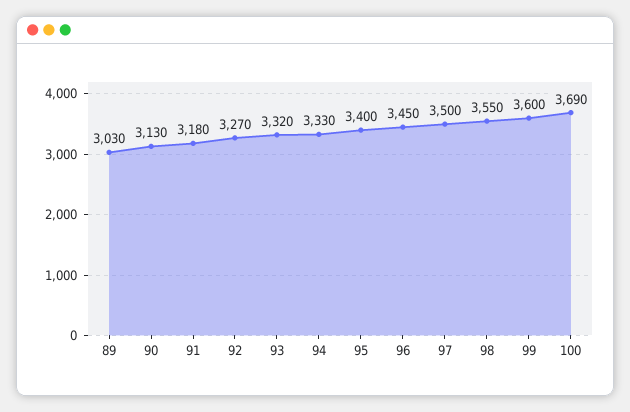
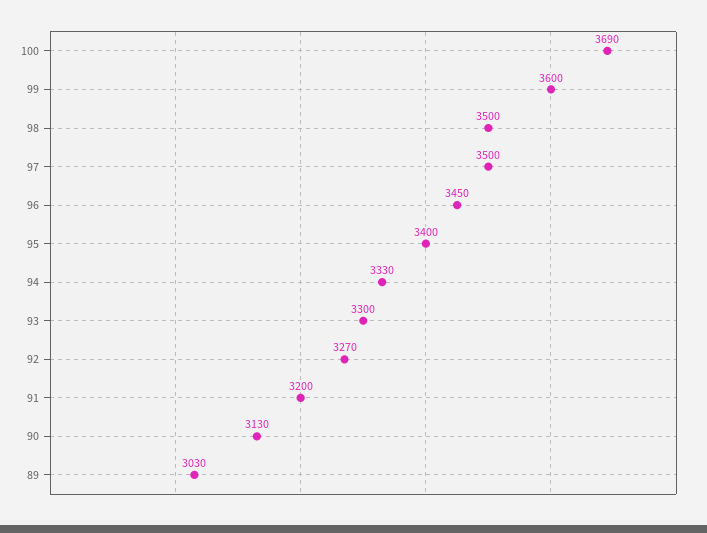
  {
    "89": 3030,
    "90": 3130,
-   "91": 3180,
+   "91": 3200,
    "92": 3270,
-   "93": 3320,
+   "93": 3300,
    "94": 3330,
    "95": 3400,
    "96": 3450,
    "97": 3500,
-   "98": 3550,
+   "98": 3500,
    "99": 3600,
    "100": 3690
  }

